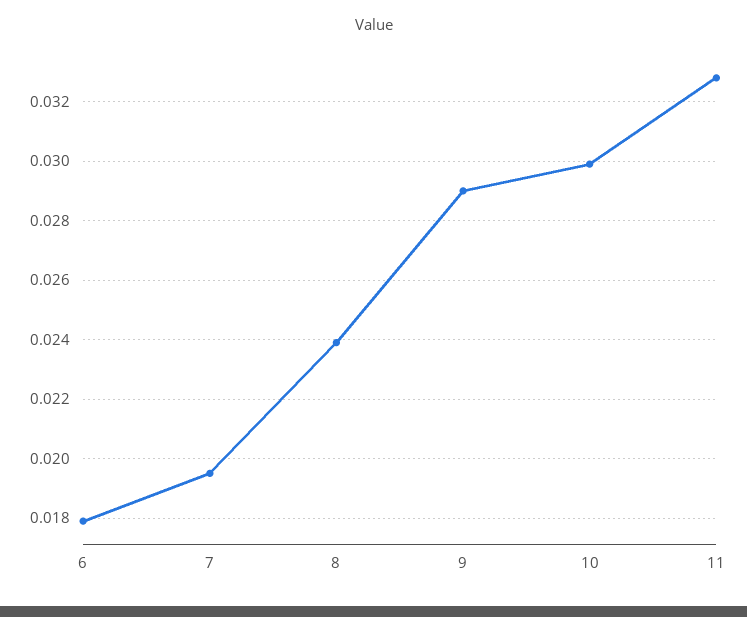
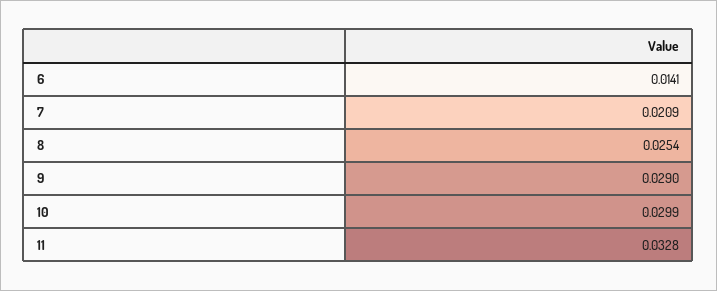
  {
-   "6": 0.018,
+   "6": 0.0141,
-   "7": 0.0195,
+   "7": 0.0209,
-   "8": 0.024,
+   "8": 0.0254,
    "9": 0.029,
    "10": 0.0299,
    "11": 0.0328
  }

